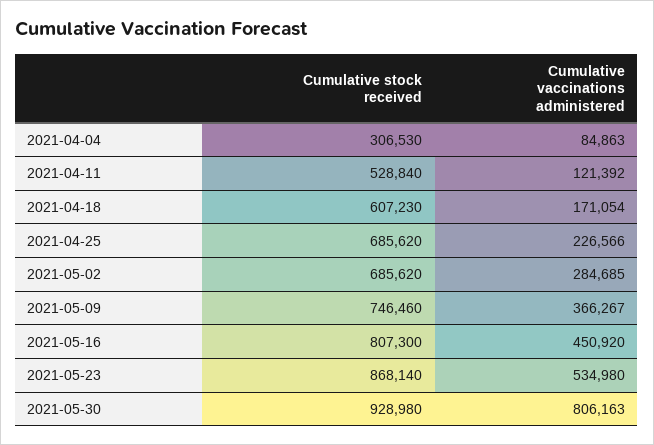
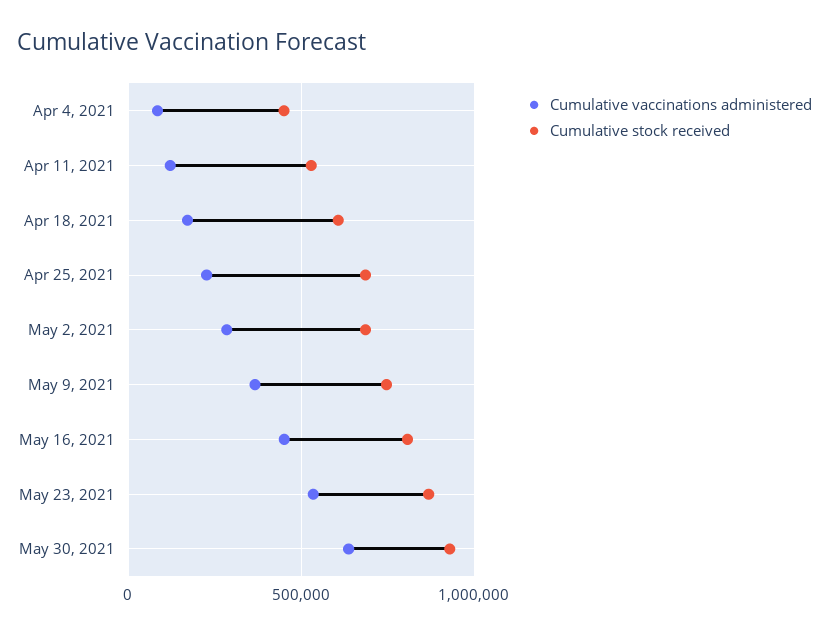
  {
    "Cumulative stock received": {
-     "2021-04-04": 306530,
+     "2021-04-04": 450000,
      "2021-04-11": 528840,
      "2021-04-18": 607230,
      "2021-04-25": 685620,
      "2021-05-02": 685620,
      "2021-05-09": 746460,
      "2021-05-16": 807300,
      "2021-05-23": 868140,
      "2021-05-30": 928980
    },
    "Cumulative vaccinations administered": {
      "2021-04-04": 84863,
      "2021-04-11": 121392,
      "2021-04-18": 171054,
      "2021-04-25": 226566,
      "2021-05-02": 284685,
      "2021-05-09": 366267,
      "2021-05-16": 450920,
      "2021-05-23": 534980,
-     "2021-05-30": 806163
+     "2021-05-30": 650000
    }
  }

